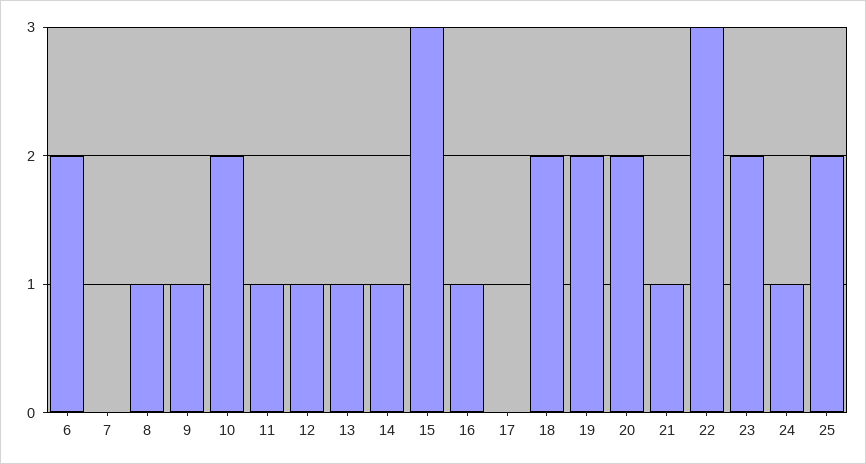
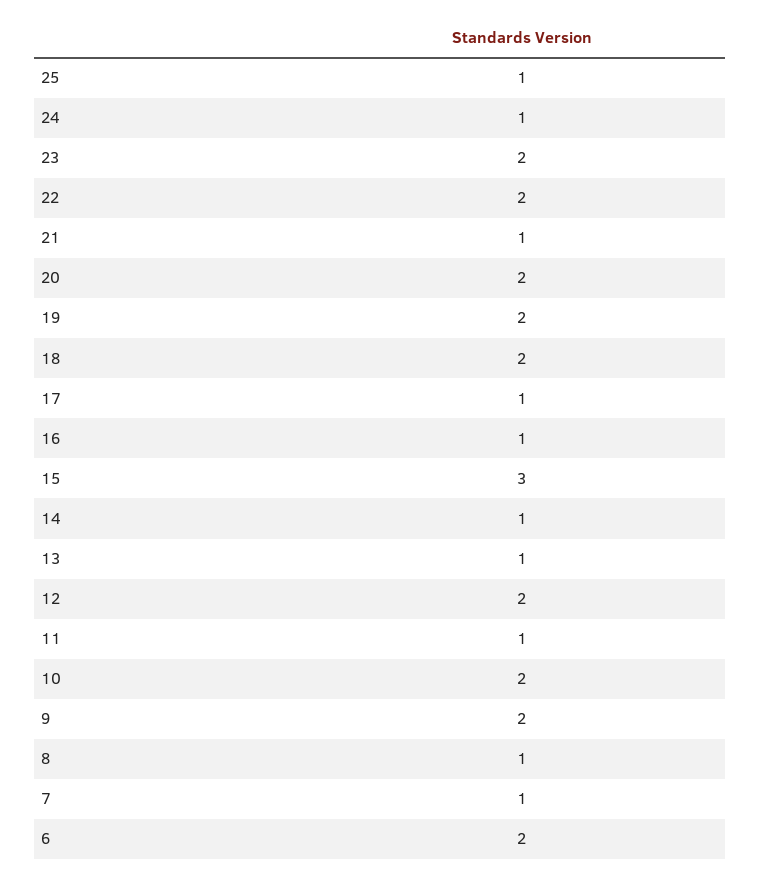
  {
    "6": 2,
-   "7": 0,
+   "7": 1,
    "8": 1,
-   "9": 1,
+   "9": 2,
    "10": 2,
    "11": 1,
-   "12": 1,
+   "12": 2,
    "13": 1,
    "14": 1,
    "15": 3,
    "16": 1,
-   "17": 0,
+   "17": 1,
    "18": 2,
    "19": 2,
    "20": 2,
    "21": 1,
-   "22": 3,
+   "22": 2,
    "23": 2,
    "24": 1,
-   "25": 2
+   "25": 1
  }

